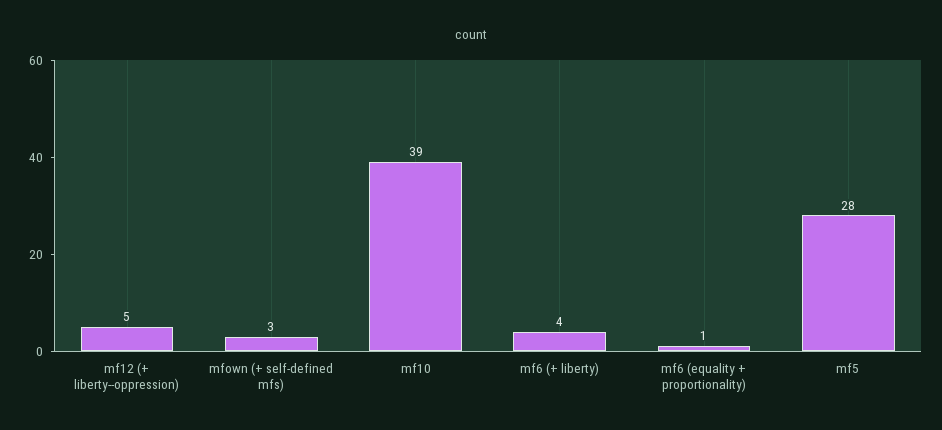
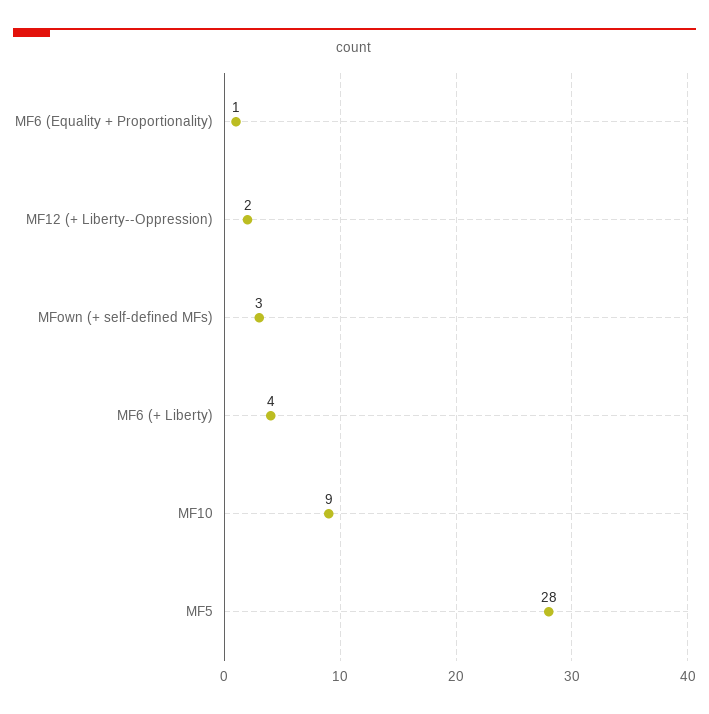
  {
-   "mf12 (+ liberty--oppression)": 5,
+   "mf12 (+ liberty--oppression)": 2,
    "mfown (+ self-defined mfs)": 3,
-   "mf10": 39,
+   "mf10": 9,
    "mf6 (+ liberty)": 4,
    "mf6 (equality + proportionality)": 1,
    "mf5": 28
  }

